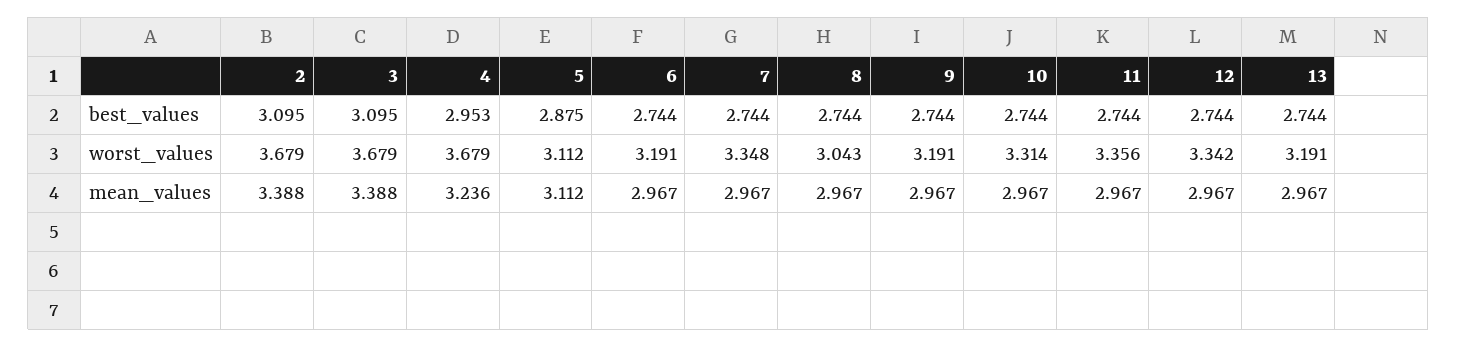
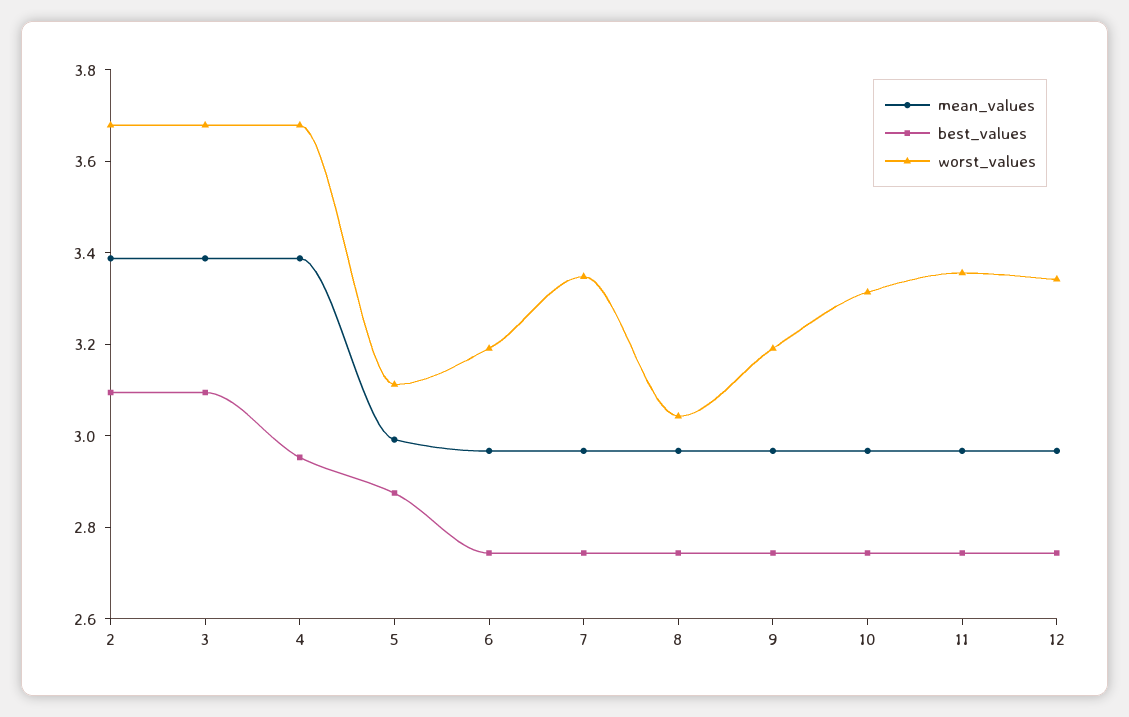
  {
    "best_values": {
      "2": 3.095,
      "3": 3.095,
      "4": 2.953,
      "5": 2.875,
      "6": 2.744,
      "7": 2.744,
      "8": 2.744,
      "9": 2.744,
      "10": 2.744,
      "11": 2.744,
-     "12": 2.744,
+     "12": 2.744
-     "13": 2.744
    },
    "worst_values": {
      "2": 3.679,
      "3": 3.679,
      "4": 3.679,
      "5": 3.112,
      "6": 3.191,
      "7": 3.348,
      "8": 3.043,
      "9": 3.191,
      "10": 3.314,
      "11": 3.356,
-     "12": 3.342,
+     "12": 3.342
-     "13": 3.191
    },
    "mean_values": {
      "2": 3.388,
      "3": 3.388,
-     "4": 3.236,
+     "4": 3.4,
-     "5": 3.112,
+     "5": 3,
      "6": 2.967,
      "7": 2.967,
      "8": 2.967,
      "9": 2.967,
      "10": 2.967,
      "11": 2.967,
-     "12": 2.967,
+     "12": 2.967
-     "13": 2.967
    }
  }

